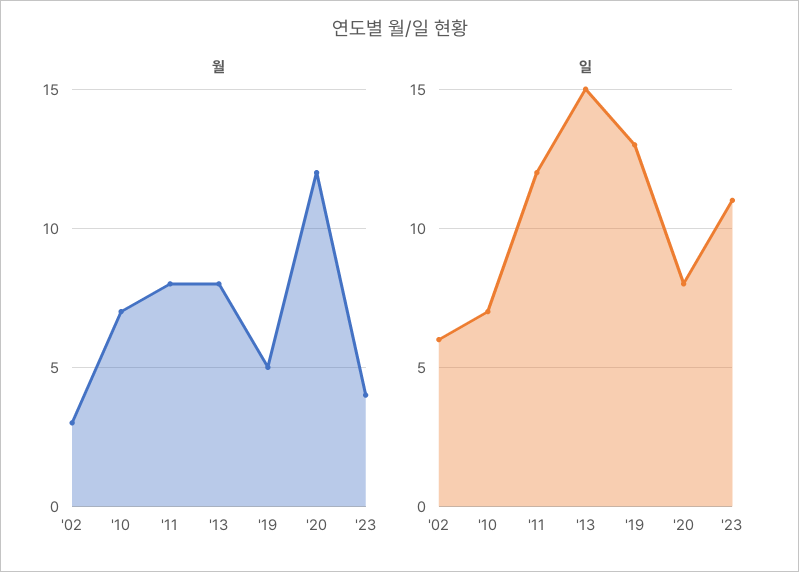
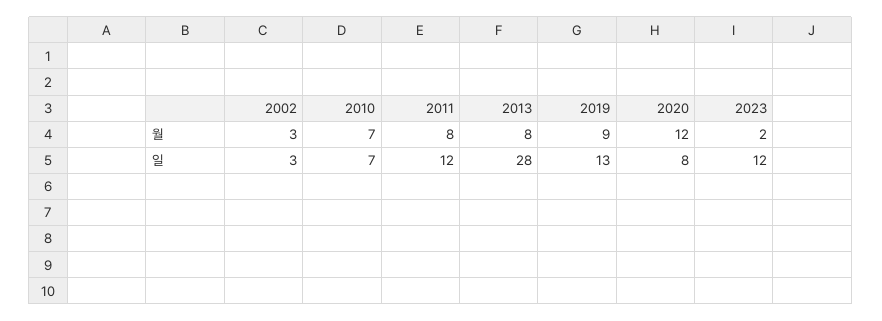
  {
    "월": {
      "'02": 3,
      "'10": 7,
      "'11": 8,
      "'13": 8,
-     "'19": 5,
+     "'19": 9,
      "'20": 12,
-     "'23": 4
+     "'23": 2
    },
    "일": {
-     "'02": 6,
+     "'02": 3,
      "'10": 7,
      "'11": 12,
-     "'13": 15,
+     "'13": 28,
      "'19": 13,
      "'20": 8,
-     "'23": 11
+     "'23": 12
    }
  }

